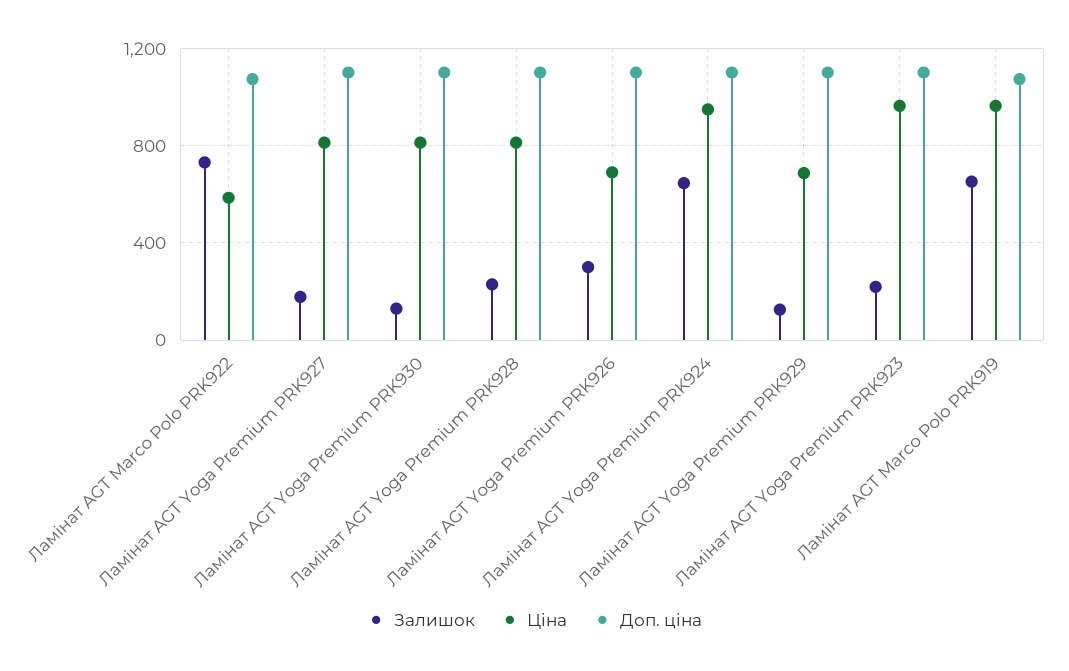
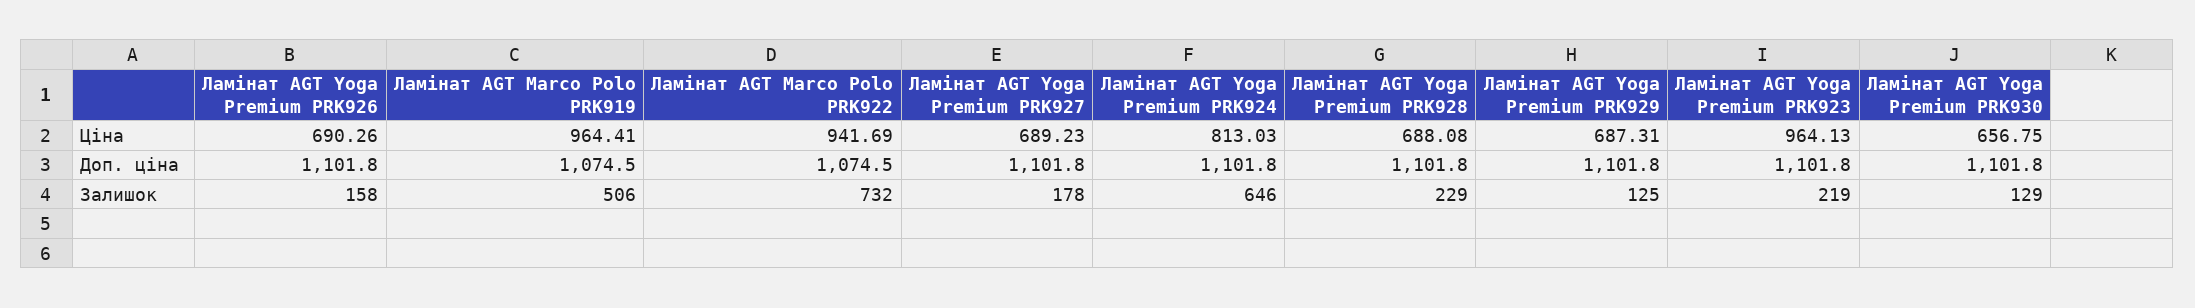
  {
    "Залишок": {
      "Ламінат AGT Marco Polo PRK922": 732,
      "Ламінат AGT Yoga Premium PRK927": 178,
      "Ламінат AGT Yoga Premium PRK930": 129,
      "Ламінат AGT Yoga Premium PRK928": 229,
-     "Ламінат AGT Yoga Premium PRK926": 300,
+     "Ламінат AGT Yoga Premium PRK926": 158,
      "Ламінат AGT Yoga Premium PRK924": 646,
      "Ламінат AGT Yoga Premium PRK929": 125,
      "Ламінат AGT Yoga Premium PRK923": 219,
-     "Ламінат AGT Marco Polo PRK919": 650
+     "Ламінат AGT Marco Polo PRK919": 506
    },
    "Ціна": {
-     "Ламінат AGT Marco Polo PRK922": 600,
+     "Ламінат AGT Marco Polo PRK922": 941.69,
-     "Ламінат AGT Yoga Premium PRK927": 800,
+     "Ламінат AGT Yoga Premium PRK927": 689.23,
-     "Ламінат AGT Yoga Premium PRK930": 800,
+     "Ламінат AGT Yoga Premium PRK930": 656.75,
-     "Ламінат AGT Yoga Premium PRK928": 800,
+     "Ламінат AGT Yoga Premium PRK928": 688.08,
      "Ламінат AGT Yoga Premium PRK926": 690.26,
-     "Ламінат AGT Yoga Premium PRK924": 950,
+     "Ламінат AGT Yoga Premium PRK924": 813.03,
      "Ламінат AGT Yoga Premium PRK929": 687.31,
      "Ламінат AGT Yoga Premium PRK923": 964.13,
      "Ламінат AGT Marco Polo PRK919": 964.41
    },
    "Доп. ціна": {
      "Ламінат AGT Marco Polo PRK922": 1074.5,
      "Ламінат AGT Yoga Premium PRK927": 1101.8,
      "Ламінат AGT Yoga Premium PRK930": 1101.8,
      "Ламінат AGT Yoga Premium PRK928": 1101.8,
      "Ламінат AGT Yoga Premium PRK926": 1101.8,
      "Ламінат AGT Yoga Premium PRK924": 1101.8,
      "Ламінат AGT Yoga Premium PRK929": 1101.8,
      "Ламінат AGT Yoga Premium PRK923": 1101.8,
      "Ламінат AGT Marco Polo PRK919": 1074.5
    }
  }

